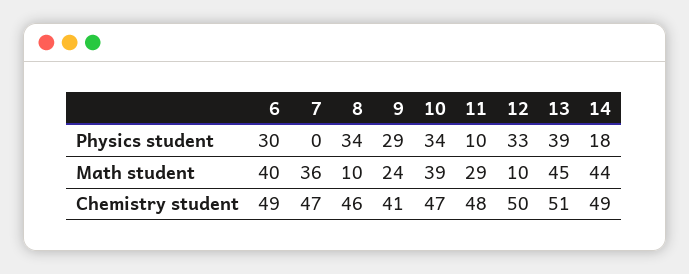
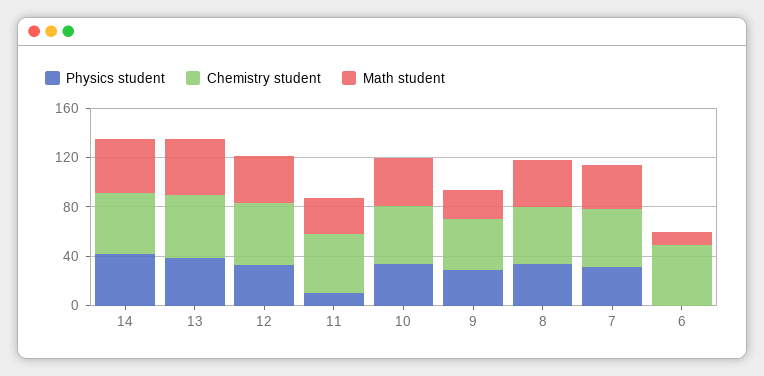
  {
    "Physics student": {
-     "6": 30,
+     "6": 0,
-     "7": 0,
+     "7": 30,
      "8": 34,
      "9": 29,
      "10": 34,
      "11": 10,
      "12": 33,
      "13": 39,
-     "14": 18
+     "14": 40
    },
    "Math student": {
-     "6": 40,
+     "6": 10,
      "7": 36,
-     "8": 10,
+     "8": 40,
      "9": 24,
      "10": 39,
      "11": 29,
-     "12": 10,
+     "12": 40,
      "13": 45,
      "14": 44
    },
    "Chemistry student": {
      "6": 49,
      "7": 47,
      "8": 46,
      "9": 41,
      "10": 47,
      "11": 48,
      "12": 50,
      "13": 51,
      "14": 49
    }
  }

